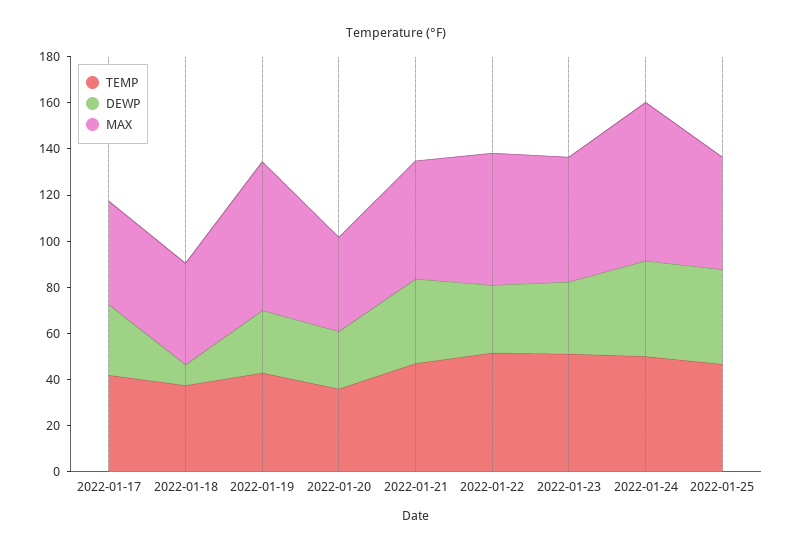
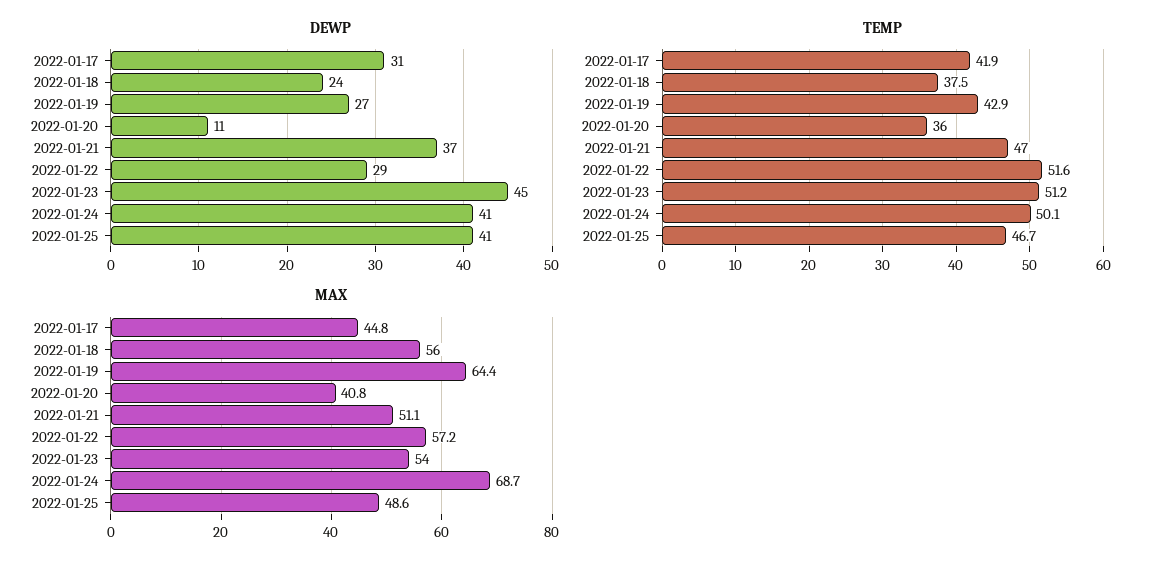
  {
    "TEMP": {
      "2022-01-17": 41.9,
      "2022-01-18": 37.5,
      "2022-01-19": 42.9,
      "2022-01-20": 36,
      "2022-01-21": 47,
      "2022-01-22": 51.6,
      "2022-01-23": 51.2,
      "2022-01-24": 50.1,
      "2022-01-25": 46.7
    },
    "DEWP": {
      "2022-01-17": 31,
-     "2022-01-18": 10,
+     "2022-01-18": 24,
      "2022-01-19": 27,
-     "2022-01-20": 25,
+     "2022-01-20": 11,
      "2022-01-21": 37,
      "2022-01-22": 29,
-     "2022-01-23": 30,
+     "2022-01-23": 45,
      "2022-01-24": 41,
      "2022-01-25": 41
    },
    "MAX": {
      "2022-01-17": 44.8,
-     "2022-01-18": 45,
+     "2022-01-18": 56,
      "2022-01-19": 64.4,
      "2022-01-20": 40.8,
      "2022-01-21": 51.1,
      "2022-01-22": 57.2,
      "2022-01-23": 54,
      "2022-01-24": 68.7,
      "2022-01-25": 48.6
    }
  }

